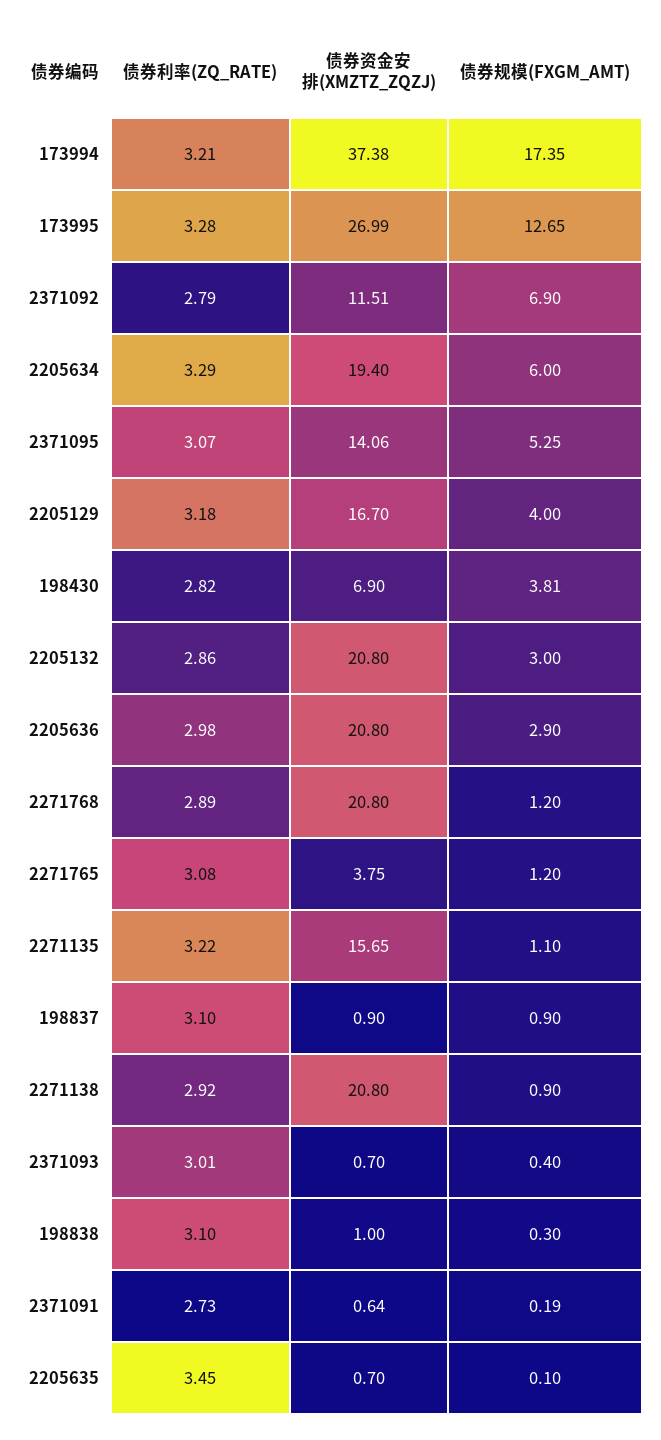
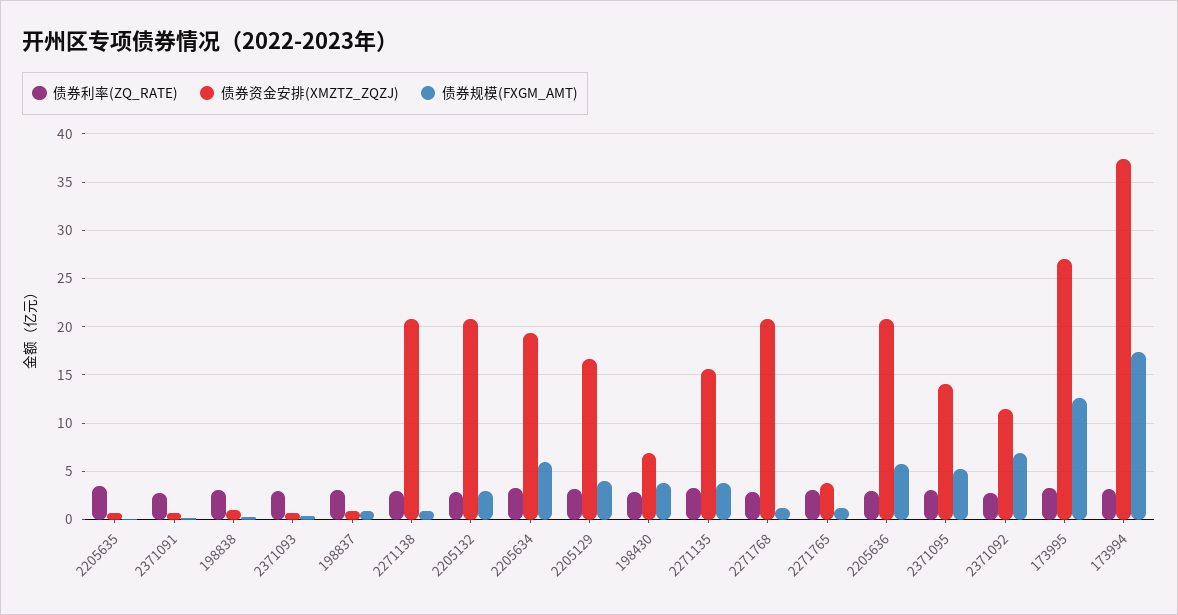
  {
    "债券利率(ZQ_RATE)": {
      "173994": 3.21,
      "173995": 3.28,
      "2371092": 2.79,
      "2205634": 3.29,
      "2371095": 3.07,
      "2205129": 3.18,
      "198430": 2.82,
      "2205132": 2.86,
      "2205636": 2.98,
      "2271768": 2.89,
      "2271765": 3.08,
      "2271135": 3.22,
      "198837": 3.1,
      "2271138": 2.92,
      "2371093": 3.01,
      "198838": 3.1,
      "2371091": 2.73,
      "2205635": 3.45
    },
    "债券资金安排(XMZTZ_ZQZJ)": {
      "173994": 37.38,
      "173995": 26.99,
      "2371092": 11.51,
      "2205634": 19.4,
      "2371095": 14.06,
      "2205129": 16.7,
      "198430": 6.9,
      "2205132": 20.8,
      "2205636": 20.8,
      "2271768": 20.8,
      "2271765": 3.75,
      "2271135": 15.65,
      "198837": 0.9,
      "2271138": 20.8,
      "2371093": 0.7,
      "198838": 1,
      "2371091": 0.64,
      "2205635": 0.7
    },
    "债券规模(FXGM_AMT)": {
      "173994": 17.35,
      "173995": 12.65,
      "2371092": 6.9,
      "2205634": 6,
      "2371095": 5.25,
      "2205129": 4,
      "198430": 3.81,
      "2205132": 3,
-     "2205636": 2.9,
+     "2205636": 6,
      "2271768": 1.2,
      "2271765": 1.2,
-     "2271135": 1.1,
+     "2271135": 4,
      "198837": 0.9,
      "2271138": 0.9,
      "2371093": 0.4,
      "198838": 0.3,
      "2371091": 0.19,
      "2205635": 0.1
    }
  }

